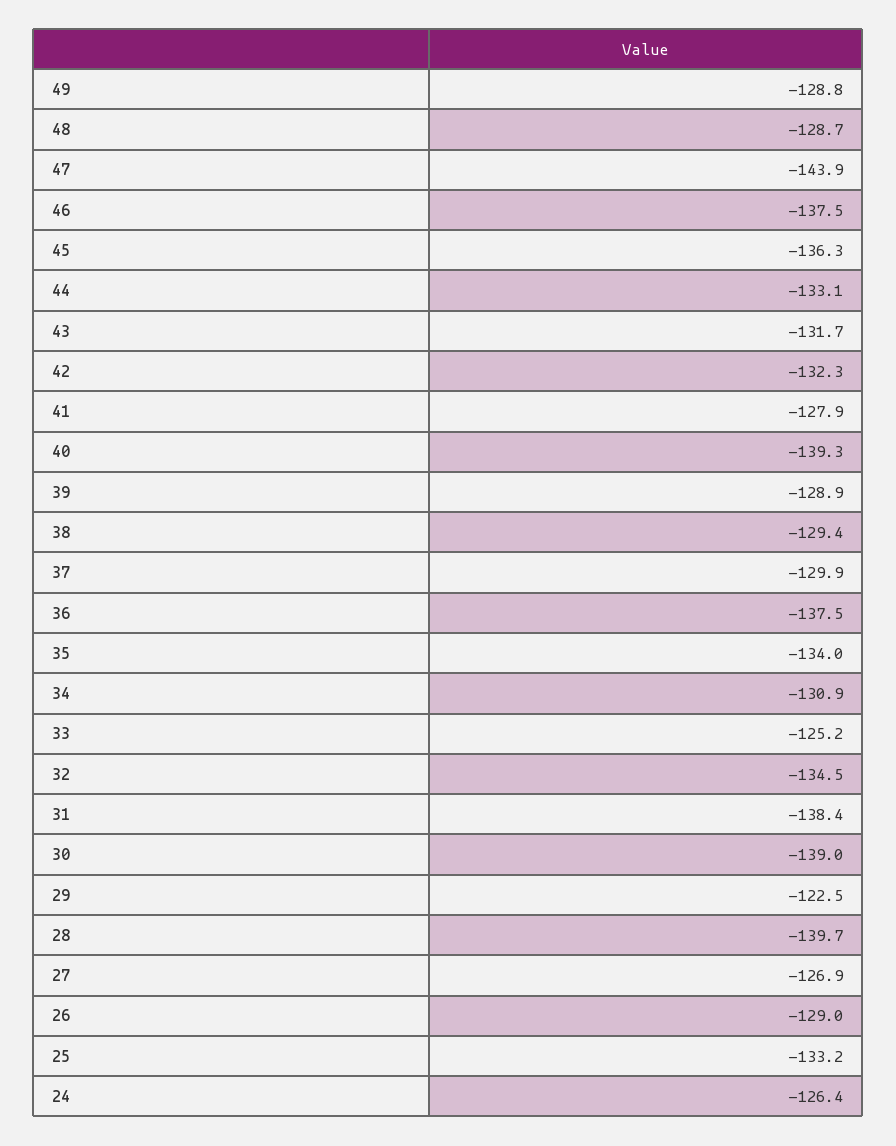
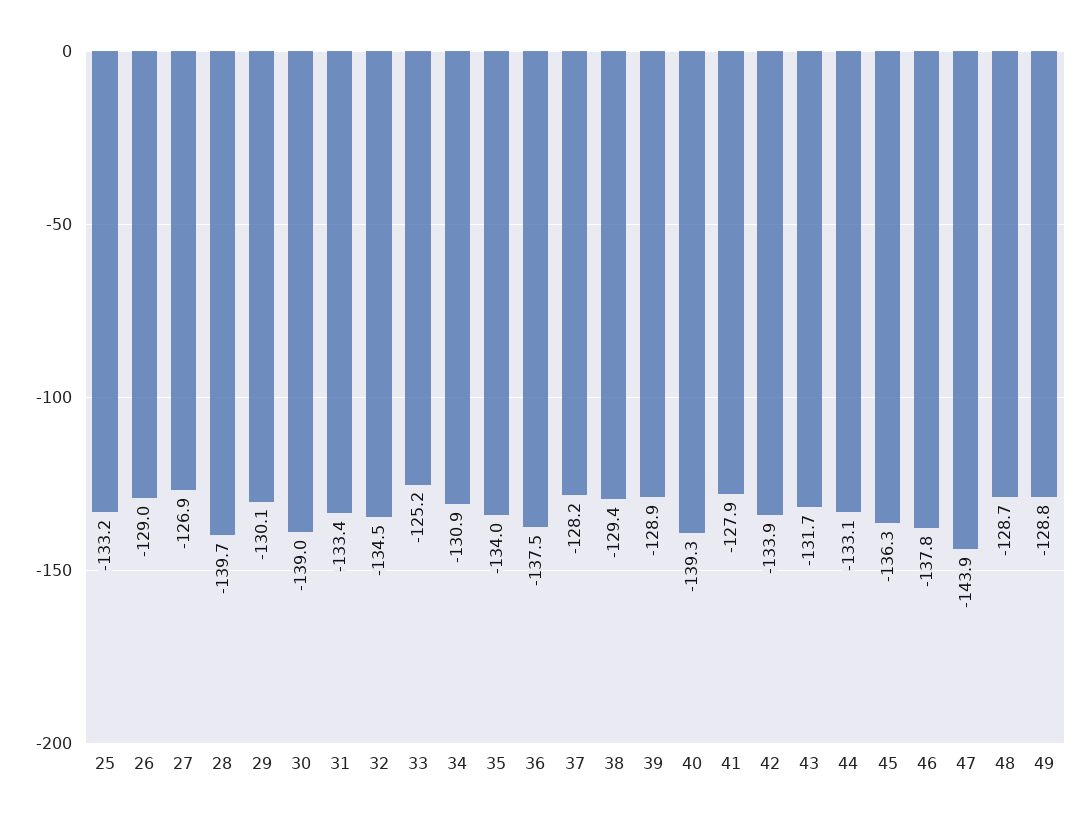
  {
    "49": -128.8,
    "48": -128.7,
    "47": -143.9,
-   "46": -137.5,
+   "46": -137.8,
    "45": -136.3,
    "44": -133.1,
    "43": -131.7,
-   "42": -132.3,
+   "42": -133.9,
    "41": -127.9,
    "40": -139.3,
    "39": -128.9,
    "38": -129.4,
-   "37": -129.9,
+   "37": -128.2,
    "36": -137.5,
    "35": -134,
    "34": -130.9,
    "33": -125.2,
    "32": -134.5,
-   "31": -138.4,
+   "31": -133.4,
    "30": -139,
-   "29": -122.5,
+   "29": -130.1,
    "28": -139.7,
    "27": -126.9,
    "26": -129,
-   "25": -133.2,
+   "25": -133.2
-   "24": -126.4
  }

